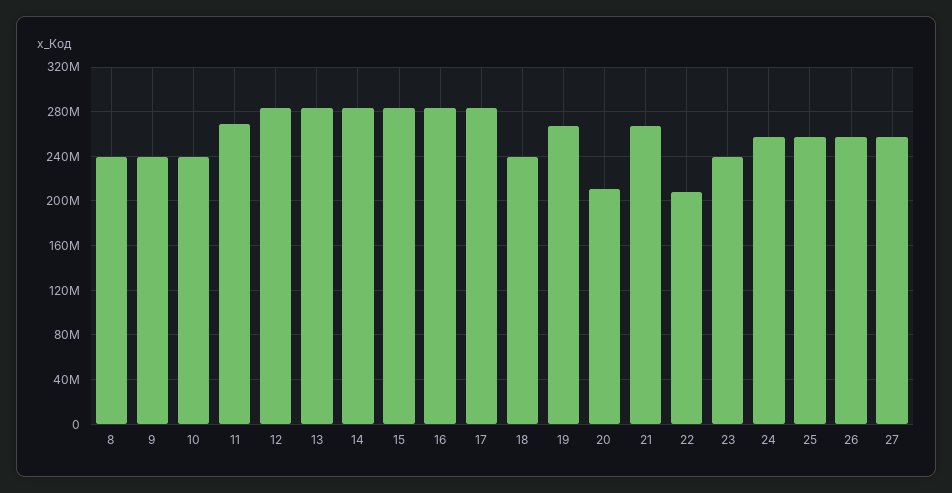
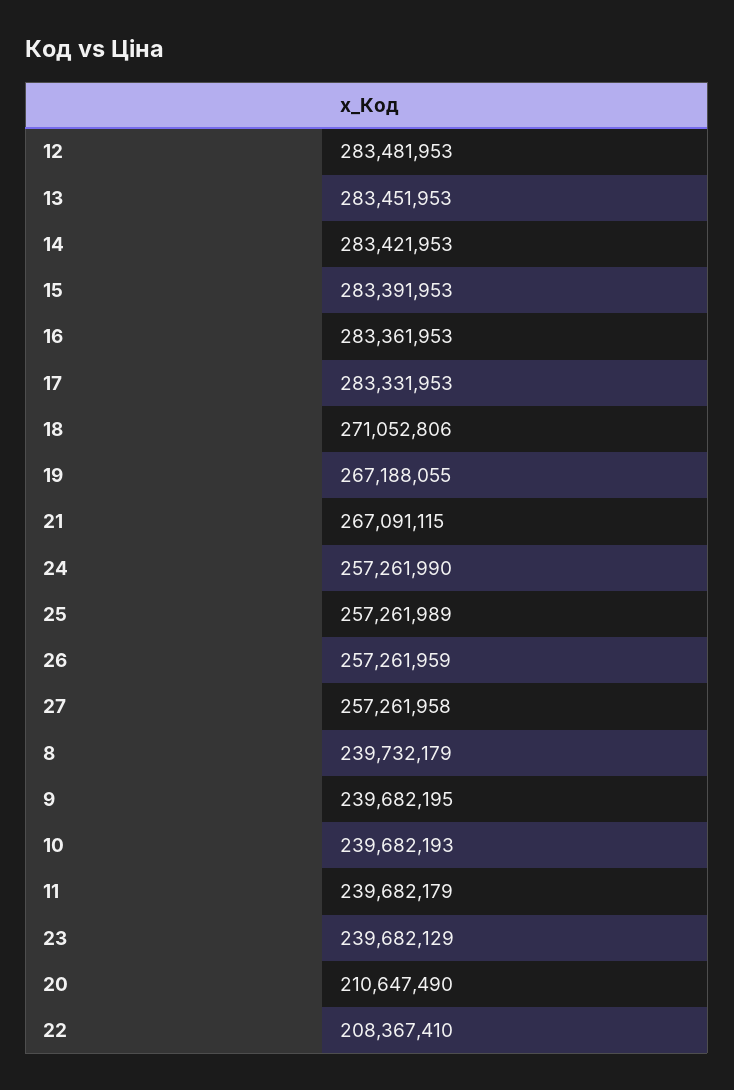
  {
    "8": 239732179,
    "9": 239682195,
    "10": 239682193,
-   "11": 270000000,
+   "11": 239682179,
    "12": 283481953,
    "13": 283451953,
    "14": 283421953,
    "15": 283391953,
    "16": 283361953,
    "17": 283331953,
-   "18": 240000000,
+   "18": 271052806,
    "19": 267188055,
    "20": 210647490,
    "21": 267091115,
    "22": 208367410,
    "23": 239682129,
    "24": 257261990,
    "25": 257261989,
    "26": 257261959,
    "27": 257261958
  }

